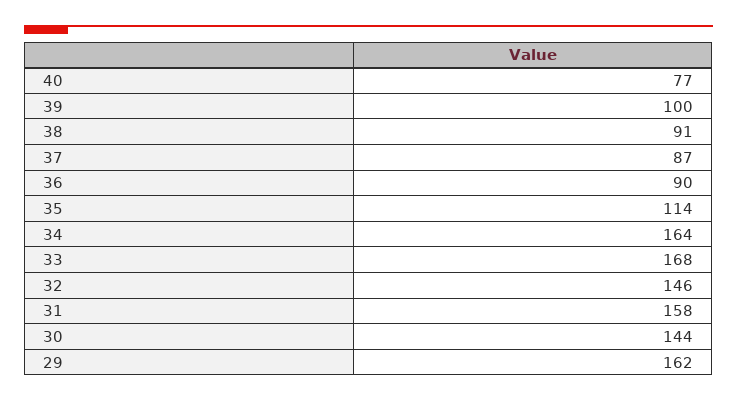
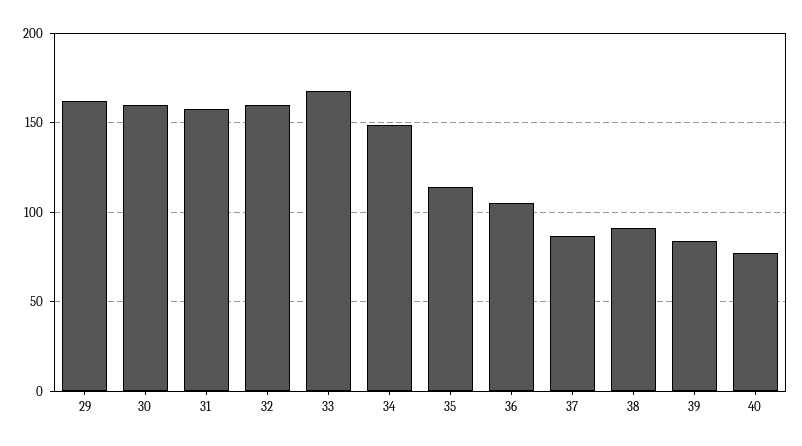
  {
    "40": 77,
-   "39": 100,
+   "39": 85,
    "38": 91,
    "37": 87,
-   "36": 90,
+   "36": 105,
    "35": 114,
-   "34": 164,
+   "34": 150,
    "33": 168,
-   "32": 146,
+   "32": 160,
    "31": 158,
-   "30": 144,
+   "30": 160,
    "29": 162
  }

